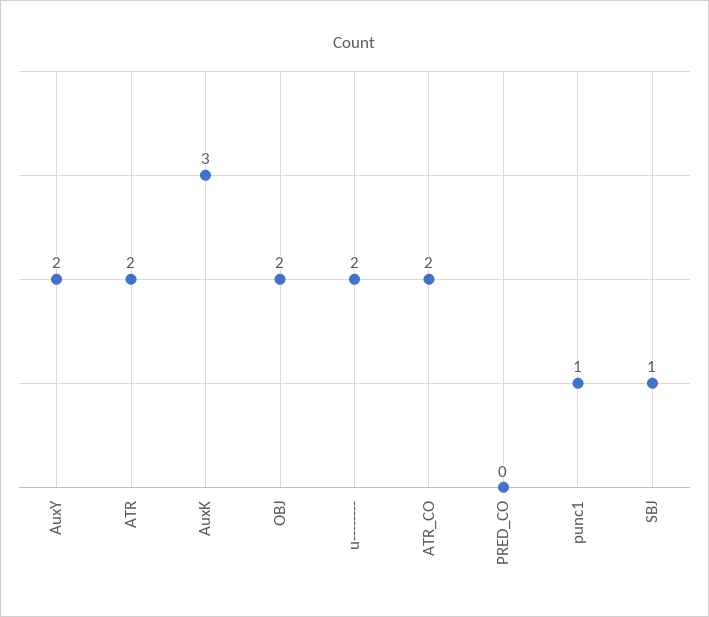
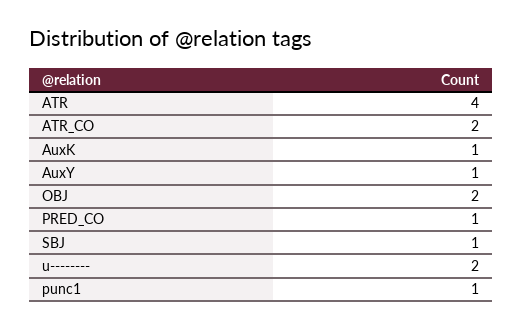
  {
-   "AuxY": 2,
+   "AuxY": 1,
-   "ATR": 2,
+   "ATR": 4,
-   "AuxK": 3,
+   "AuxK": 1,
    "OBJ": 2,
    "u--------": 2,
    "ATR_CO": 2,
-   "PRED_CO": 0,
+   "PRED_CO": 1,
    "punc1": 1,
    "SBJ": 1
  }

